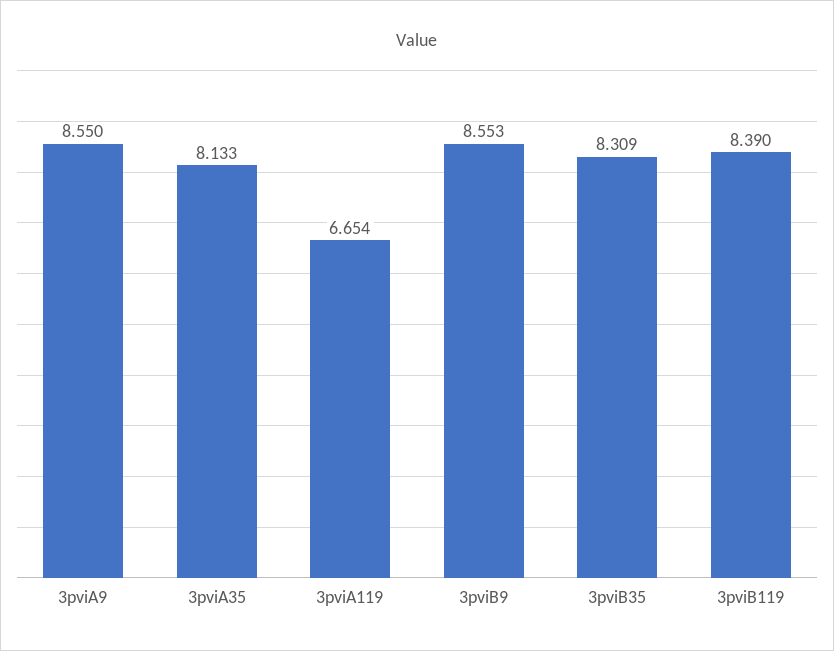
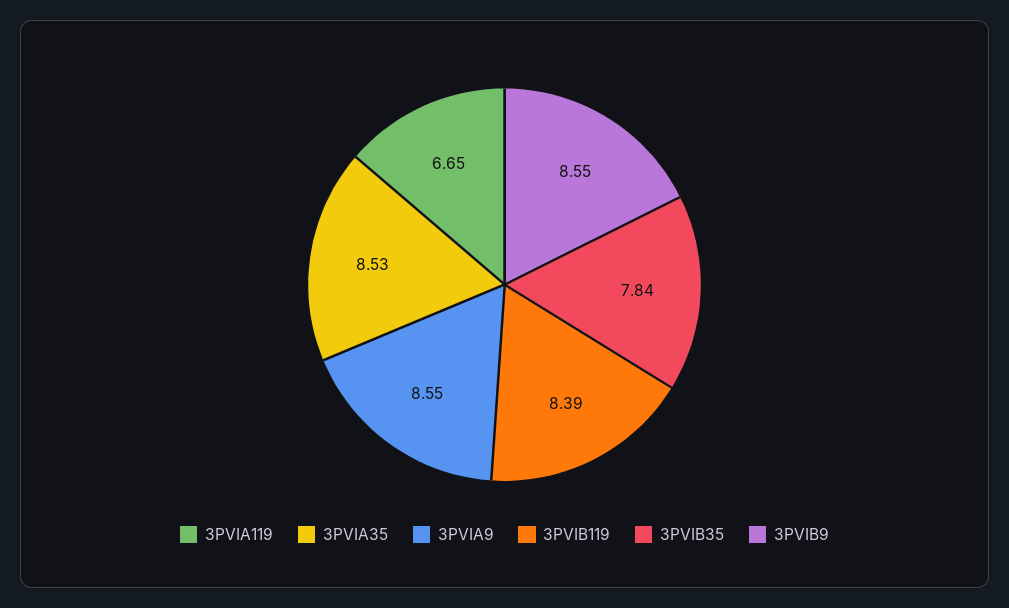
  {
    "3pviA9": 8.55,
-   "3pviA35": 8.133,
+   "3pviA35": 8.53,
    "3pviA119": 6.654,
    "3pviB9": 8.553,
-   "3pviB35": 8.309,
+   "3pviB35": 7.84,
    "3pviB119": 8.39
  }

